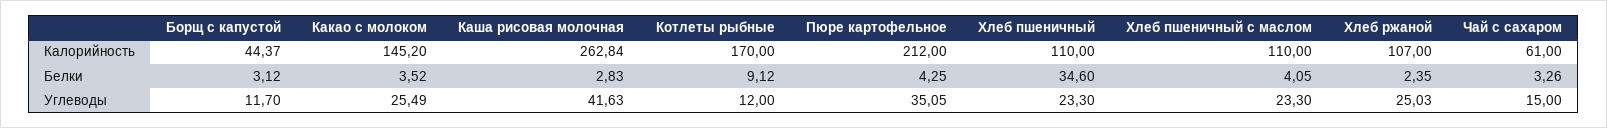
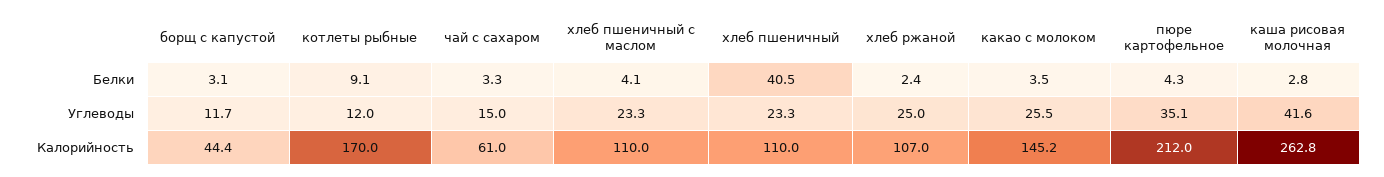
  {
    "Борщ с капустой": {
      "Калорийность": 44.37,
      "Белки": 3.12,
      "Углеводы": 11.7
    },
    "Какао с молоком": {
      "Калорийность": 145.2,
      "Белки": 3.52,
      "Углеводы": 25.49
    },
    "Каша рисовая молочная": {
      "Калорийность": 262.84,
      "Белки": 2.83,
      "Углеводы": 41.63
    },
    "Котлеты рыбные": {
      "Калорийность": 170,
      "Белки": 9.12,
      "Углеводы": 12
    },
    "Пюре картофельное": {
      "Калорийность": 212,
      "Белки": 4.25,
      "Углеводы": 35.05
    },
    "Хлеб пшеничный": {
      "Калорийность": 110,
-     "Белки": 34.6,
+     "Белки": 40.5,
      "Углеводы": 23.3
    },
    "Хлеб пшеничный с маслом": {
      "Калорийность": 110,
      "Белки": 4.05,
      "Углеводы": 23.3
    },
    "Хлеб ржаной": {
      "Калорийность": 107,
      "Белки": 2.35,
      "Углеводы": 25.03
    },
    "Чай с сахаром": {
      "Калорийность": 61,
      "Белки": 3.26,
      "Углеводы": 15
    }
  }

